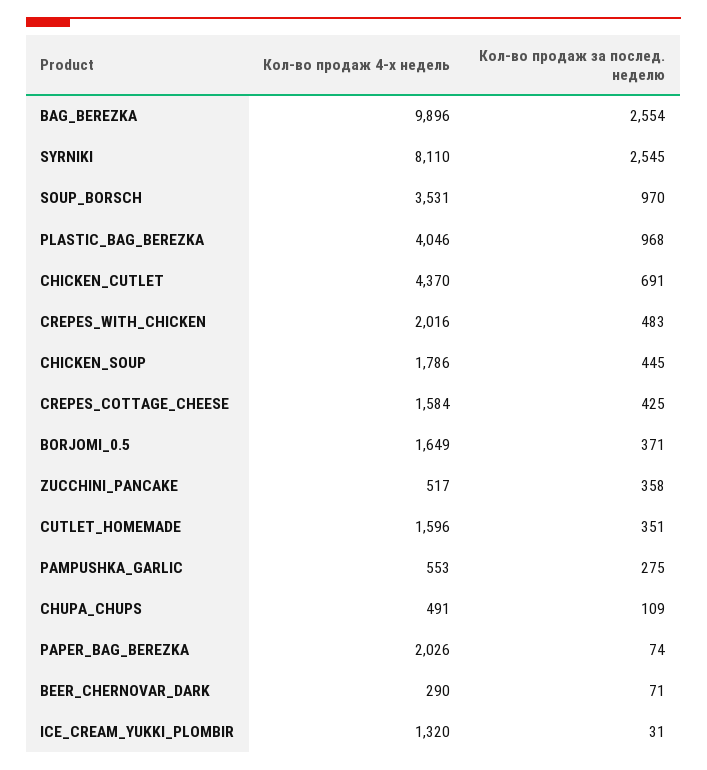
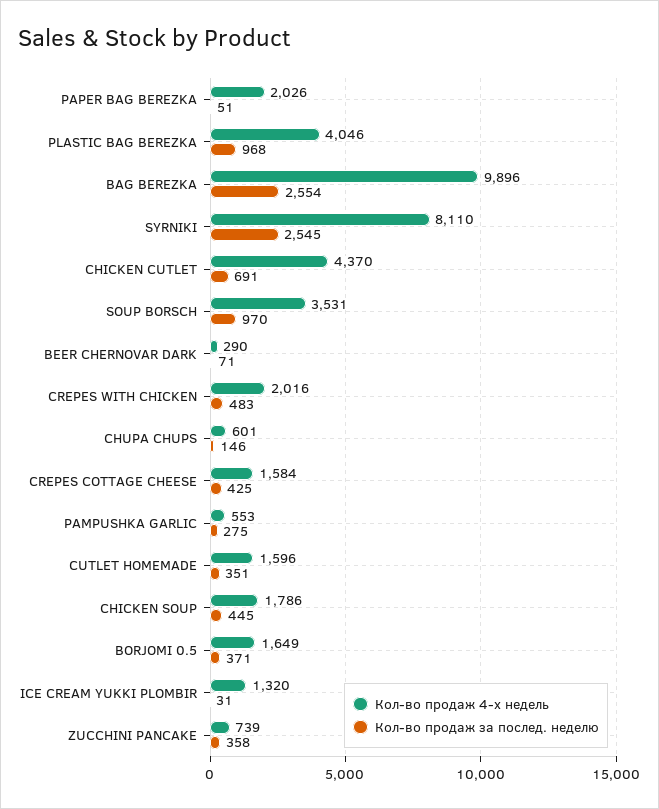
  {
    "Кол-во продаж 4-х недель": {
      "BAG_BEREZKA": 9896,
      "SYRNIKI": 8110,
      "SOUP_BORSCH": 3531,
      "PLASTIC_BAG_BEREZKA": 4046,
      "CHICKEN_CUTLET": 4370,
      "CREPES_WITH_CHICKEN": 2016,
      "CHICKEN_SOUP": 1786,
      "CREPES_COTTAGE_CHEESE": 1584,
      "BORJOMI_0.5": 1649,
-     "ZUCCHINI_PANCAKE": 517,
+     "ZUCCHINI_PANCAKE": 739,
      "CUTLET_HOMEMADE": 1596,
      "PAMPUSHKA_GARLIC": 553,
-     "CHUPA_CHUPS": 491,
+     "CHUPA_CHUPS": 601,
      "PAPER_BAG_BEREZKA": 2026,
      "BEER_CHERNOVAR_DARK": 290,
      "ICE_CREAM_YUKKI_PLOMBIR": 1320
    },
    "Кол-во продаж за послед. неделю": {
      "BAG_BEREZKA": 2554,
      "SYRNIKI": 2545,
      "SOUP_BORSCH": 970,
      "PLASTIC_BAG_BEREZKA": 968,
      "CHICKEN_CUTLET": 691,
      "CREPES_WITH_CHICKEN": 483,
      "CHICKEN_SOUP": 445,
      "CREPES_COTTAGE_CHEESE": 425,
      "BORJOMI_0.5": 371,
      "ZUCCHINI_PANCAKE": 358,
      "CUTLET_HOMEMADE": 351,
      "PAMPUSHKA_GARLIC": 275,
-     "CHUPA_CHUPS": 109,
+     "CHUPA_CHUPS": 146,
-     "PAPER_BAG_BEREZKA": 74,
+     "PAPER_BAG_BEREZKA": 51,
      "BEER_CHERNOVAR_DARK": 71,
      "ICE_CREAM_YUKKI_PLOMBIR": 31
    }
  }

